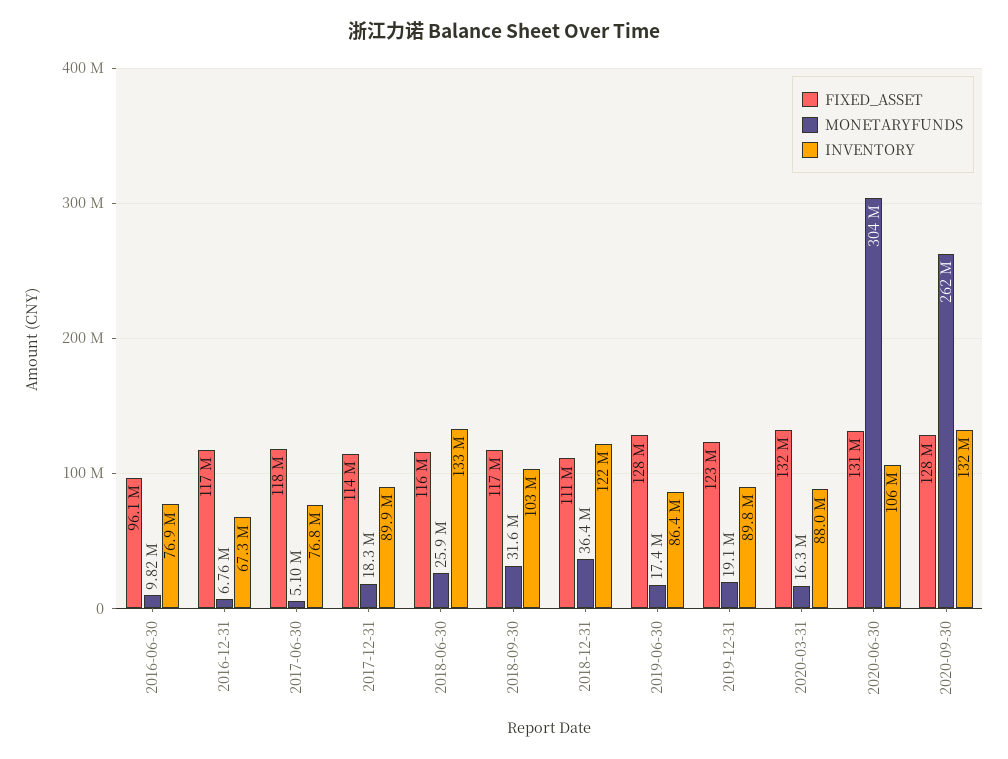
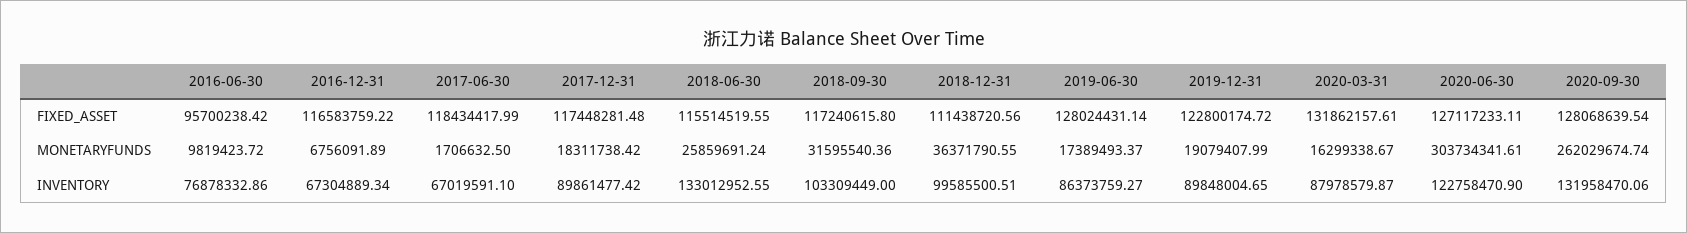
  {
    "FIXED_ASSET": {
-     "2016-06-30": 96100000,
+     "2016-06-30": 95700238.42,
      "2016-12-31": 116583759.22,
      "2017-06-30": 118434417.99,
-     "2017-12-31": 114000000,
+     "2017-12-31": 117448281.48,
      "2018-06-30": 115514519.55,
      "2018-09-30": 117240615.8,
      "2018-12-31": 111438720.56,
      "2019-06-30": 128024431.14,
      "2019-12-31": 122800174.72,
      "2020-03-31": 131862157.61,
-     "2020-06-30": 131000000,
+     "2020-06-30": 127117233.11,
      "2020-09-30": 128068639.54
    },
    "MONETARYFUNDS": {
      "2016-06-30": 9819423.72,
      "2016-12-31": 6756091.89,
-     "2017-06-30": 5100000,
+     "2017-06-30": 1706632.5,
      "2017-12-31": 18311738.42,
      "2018-06-30": 25859691.24,
      "2018-09-30": 31595540.36,
      "2018-12-31": 36371790.55,
      "2019-06-30": 17389493.37,
      "2019-12-31": 19079407.99,
      "2020-03-31": 16299338.67,
      "2020-06-30": 303734341.61,
      "2020-09-30": 262029674.74
    },
    "INVENTORY": {
      "2016-06-30": 76878332.86,
      "2016-12-31": 67304889.34,
-     "2017-06-30": 76800000,
+     "2017-06-30": 67019591.1,
      "2017-12-31": 89861477.42,
      "2018-06-30": 133012952.55,
      "2018-09-30": 103309449,
-     "2018-12-31": 122000000,
+     "2018-12-31": 99585500.51,
      "2019-06-30": 86373759.27,
      "2019-12-31": 89848004.65,
      "2020-03-31": 87978579.87,
-     "2020-06-30": 106000000,
+     "2020-06-30": 122758470.9,
      "2020-09-30": 131958470.06
    }
  }

